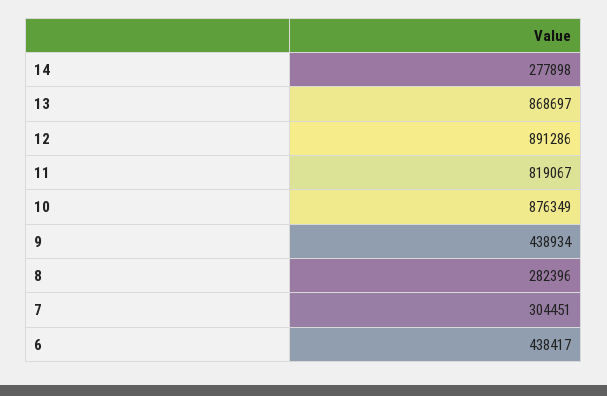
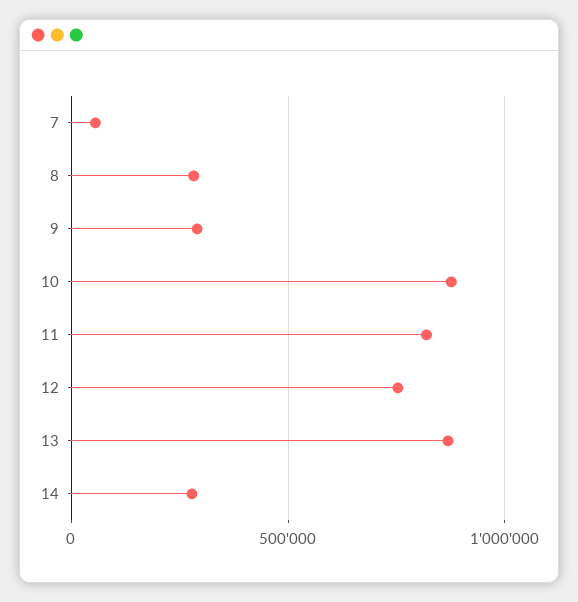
  {
    "14": 277898,
    "13": 868697,
-   "12": 891286,
+   "12": 750000,
    "11": 819067,
    "10": 876349,
-   "9": 438934,
+   "9": 300000,
    "8": 282396,
-   "7": 304451,
+   "7": 50000
-   "6": 438417
  }

